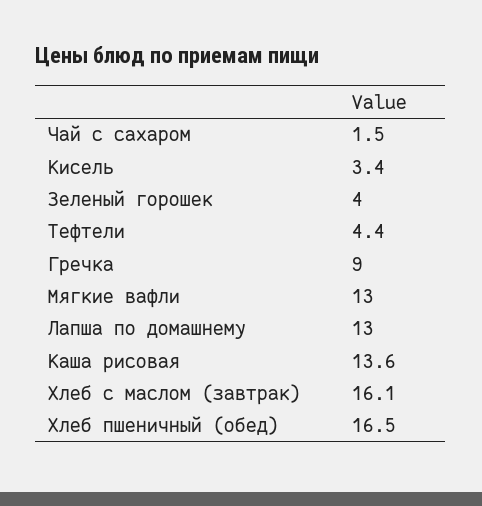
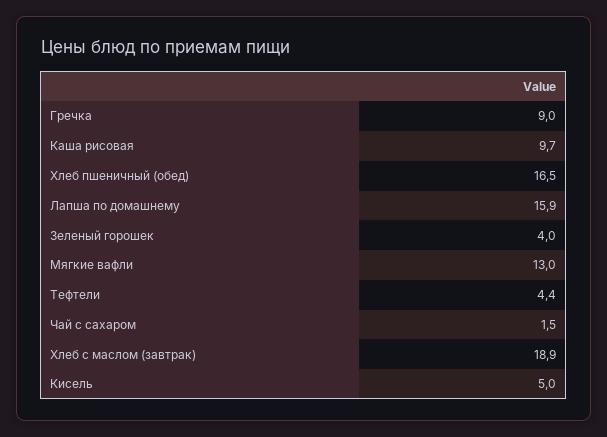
  {
    "Чай с сахаром": 1.5,
-   "Кисель": 3.4,
+   "Кисель": 5,
    "Зеленый горошек": 4,
    "Тефтели": 4.4,
    "Гречка": 9,
    "Мягкие вафли": 13,
-   "Лапша по домашнему": 13,
+   "Лапша по домашнему": 15.9,
-   "Каша рисовая": 13.6,
+   "Каша рисовая": 9.7,
-   "Хлеб с маслом (завтрак)": 16.1,
+   "Хлеб с маслом (завтрак)": 18.9,
    "Хлеб пшеничный (обед)": 16.5
  }

